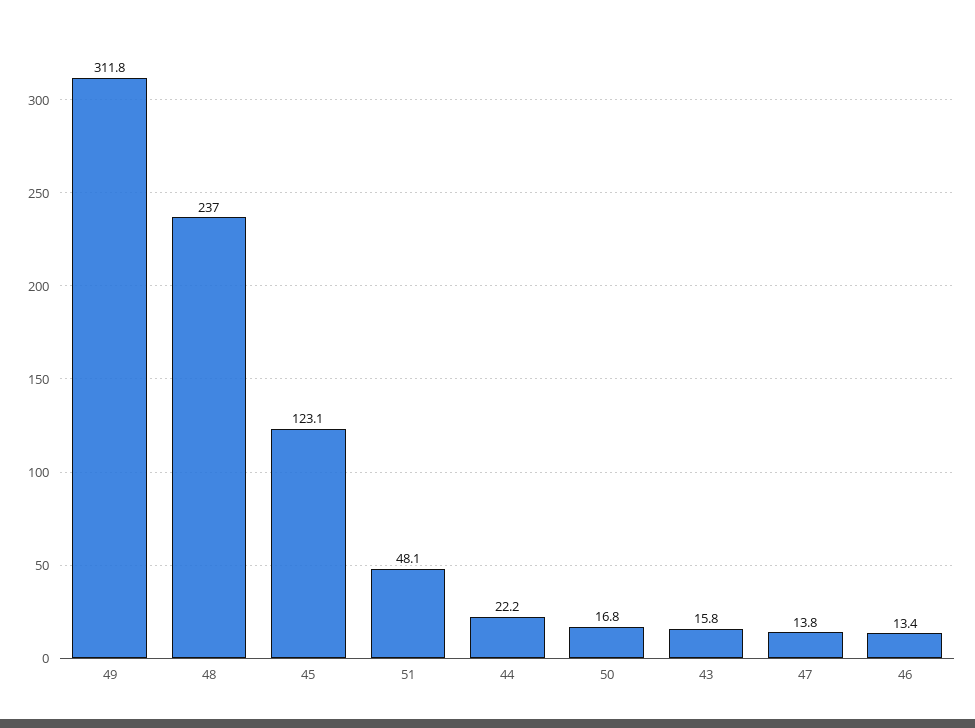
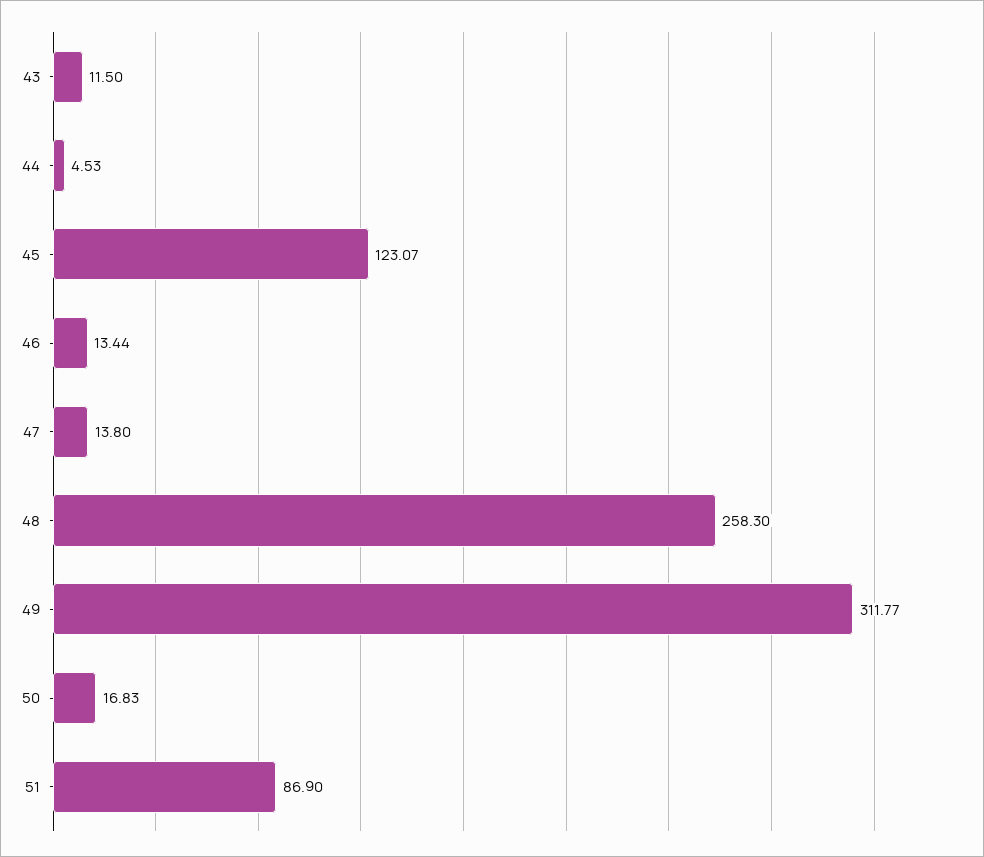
  {
    "49": 311.77,
-   "48": 237,
+   "48": 258.3,
    "45": 123.07,
-   "51": 48.1,
+   "51": 86.9,
-   "44": 22.2,
+   "44": 4.53,
    "50": 16.83,
-   "43": 15.8,
+   "43": 11.5,
    "47": 13.8,
    "46": 13.44
  }

